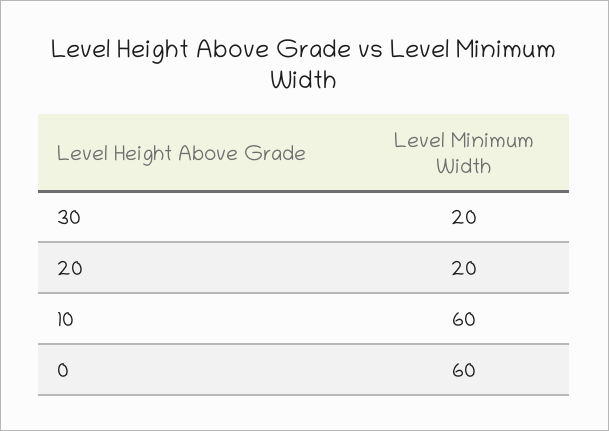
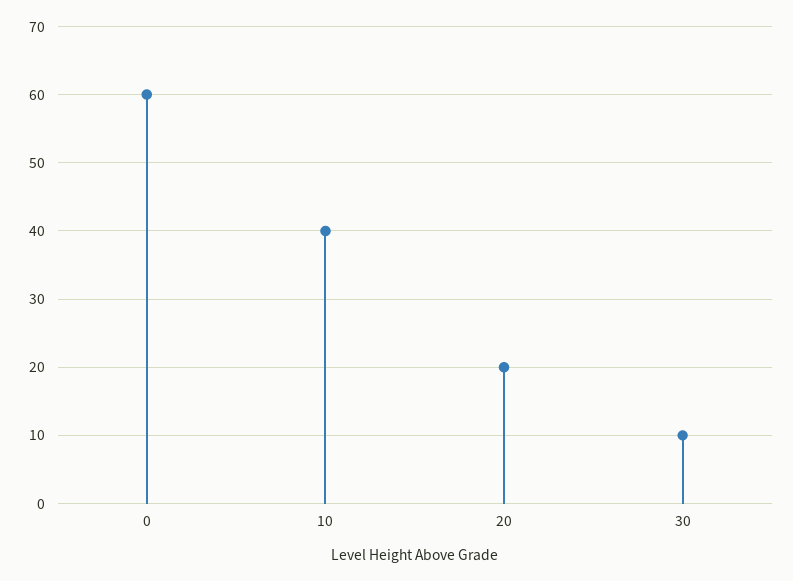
  {
-   "30": 20,
+   "30": 10,
    "20": 20,
-   "10": 60,
+   "10": 40,
    "0": 60
  }

